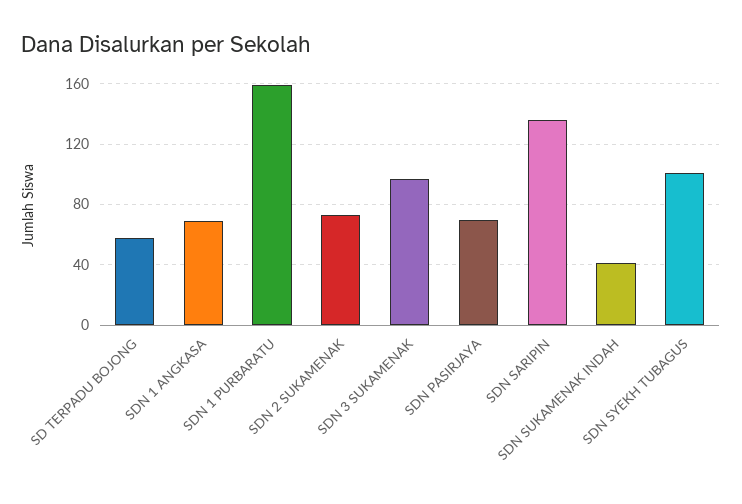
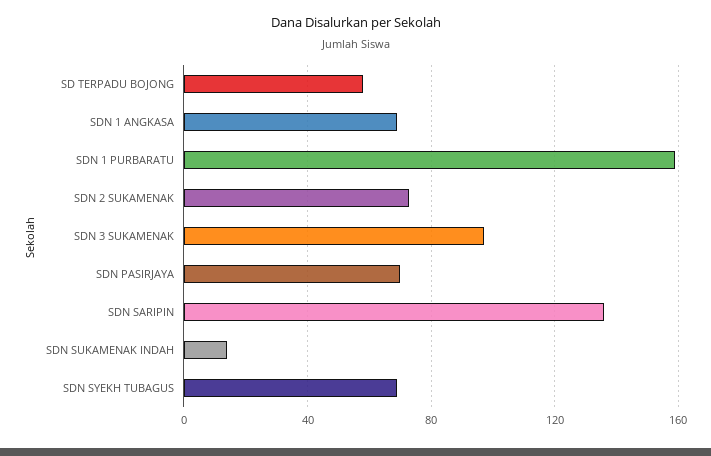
  {
    "SD TERPADU BOJONG": 60,
    "SDN 1 ANGKASA": 70,
    "SDN 1 PURBARATU": 160,
    "SDN 2 SUKAMENAK": 75,
    "SDN 3 SUKAMENAK": 95,
    "SDN PASIRJAYA": 70,
    "SDN SARIPIN": 135,
-   "SDN SUKAMENAK INDAH": 40,
+   "SDN SUKAMENAK INDAH": 15,
-   "SDN SYEKH TUBAGUS": 100
+   "SDN SYEKH TUBAGUS": 70
  }

